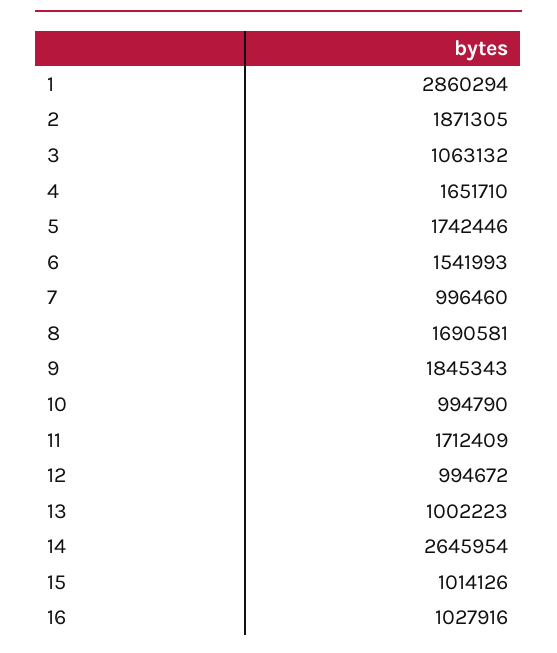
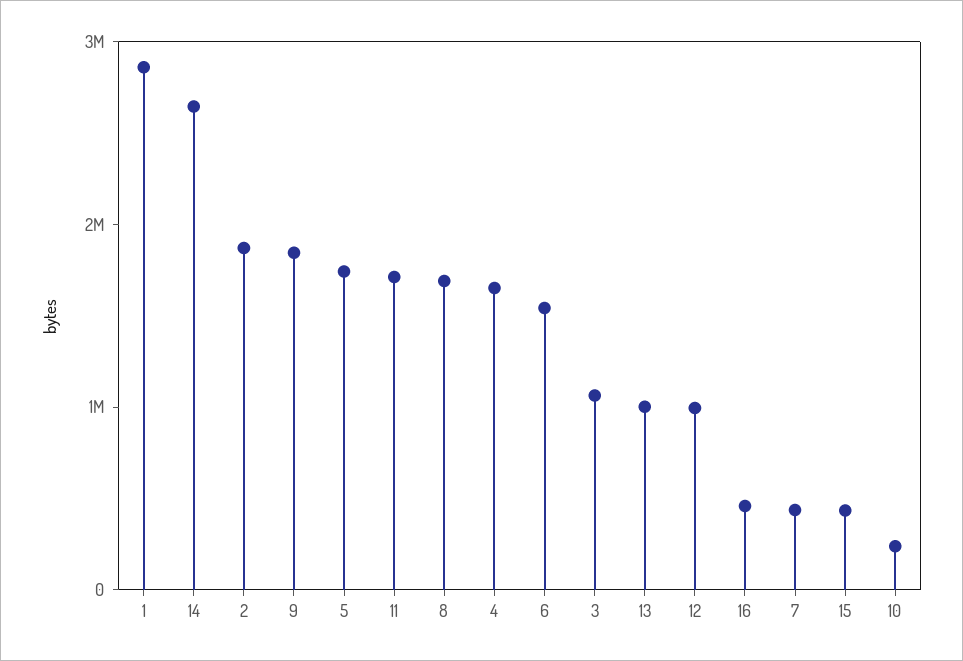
  {
    "1": 2860294,
    "2": 1871305,
    "3": 1063132,
    "4": 1651710,
    "5": 1742446,
    "6": 1541993,
-   "7": 996460,
+   "7": 400000,
    "8": 1690581,
    "9": 1845343,
-   "10": 994790,
+   "10": 200000,
    "11": 1712409,
    "12": 994672,
    "13": 1002223,
    "14": 2645954,
-   "15": 1014126,
+   "15": 400000,
-   "16": 1027916
+   "16": 400000
  }

